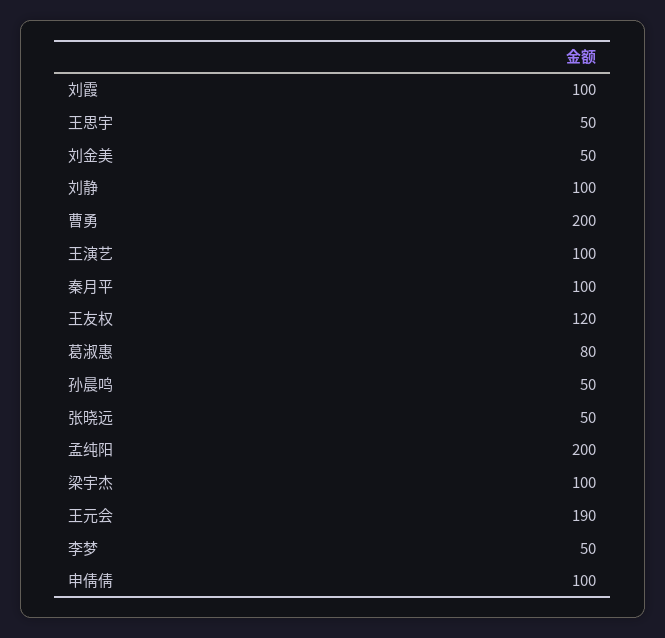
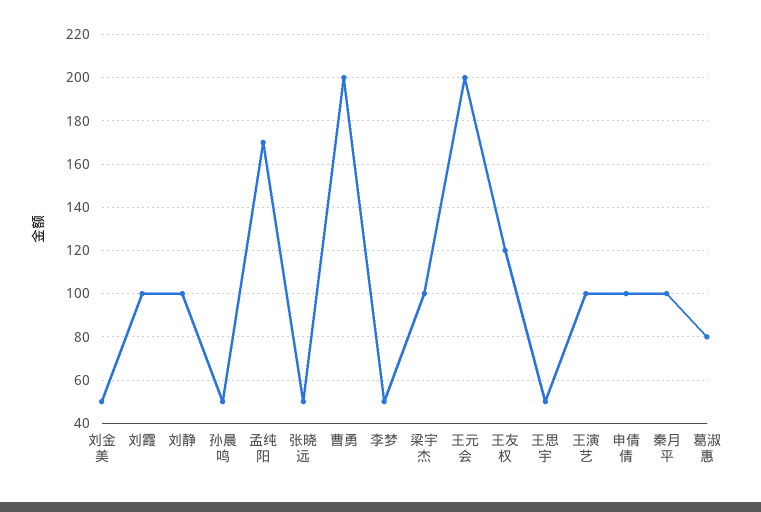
  {
    "刘霞": 100,
    "王思宇": 50,
    "刘金美": 50,
    "刘静": 100,
    "曹勇": 200,
    "王演艺": 100,
    "秦月平": 100,
    "王友权": 120,
    "葛淑惠": 80,
    "孙晨鸣": 50,
    "张晓远": 50,
-   "孟纯阳": 200,
+   "孟纯阳": 170,
    "梁宇杰": 100,
-   "王元会": 190,
+   "王元会": 200,
    "李梦": 50,
    "申倩倩": 100
  }

